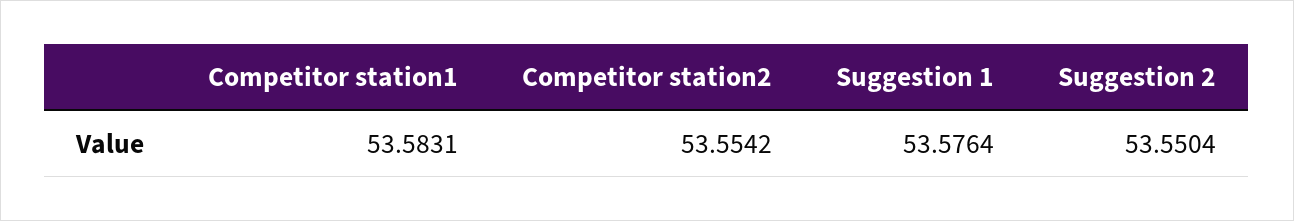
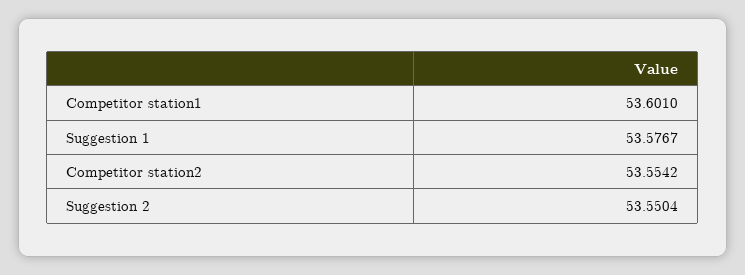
  {
-   "Competitor station1": 53.5831,
+   "Competitor station1": 53.601,
    "Competitor station2": 53.5542,
-   "Suggestion 1": 53.5764,
+   "Suggestion 1": 53.5767,
    "Suggestion 2": 53.5504
  }

